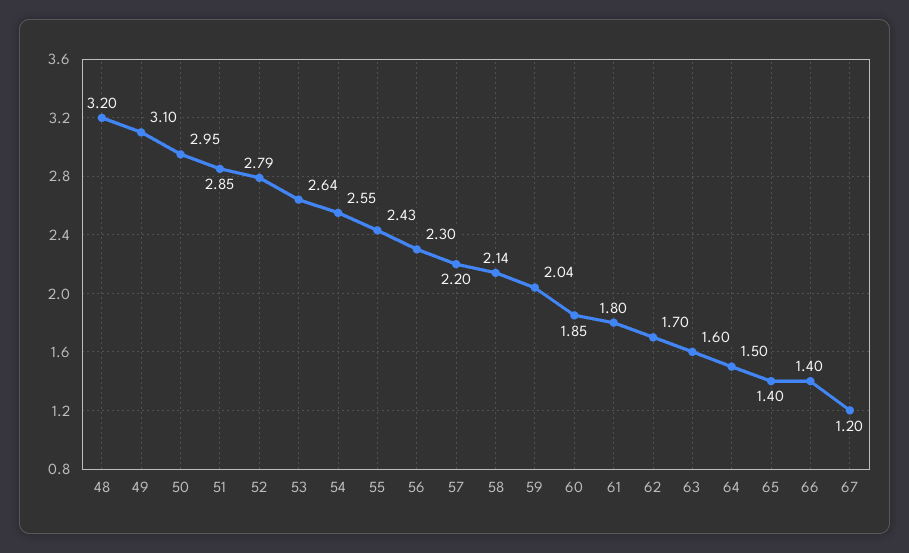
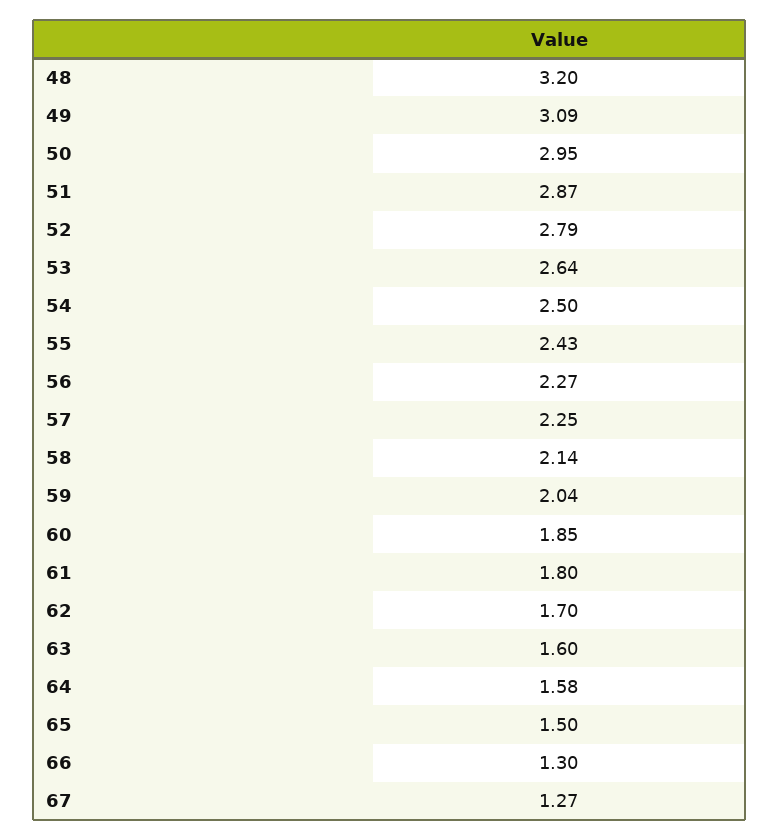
  {
    "48": 3.2,
-   "49": 3.1,
+   "49": 3.09,
    "50": 2.95,
-   "51": 2.85,
+   "51": 2.87,
    "52": 2.79,
    "53": 2.64,
-   "54": 2.55,
+   "54": 2.5,
    "55": 2.43,
-   "56": 2.3,
+   "56": 2.27,
-   "57": 2.2,
+   "57": 2.25,
    "58": 2.14,
    "59": 2.04,
    "60": 1.85,
    "61": 1.8,
    "62": 1.7,
    "63": 1.6,
-   "64": 1.5,
+   "64": 1.58,
-   "65": 1.4,
+   "65": 1.5,
-   "66": 1.4,
+   "66": 1.3,
-   "67": 1.2
+   "67": 1.27
  }

